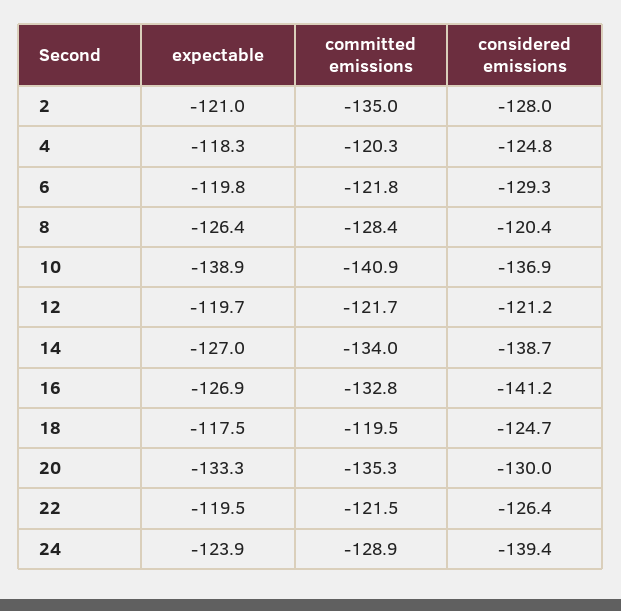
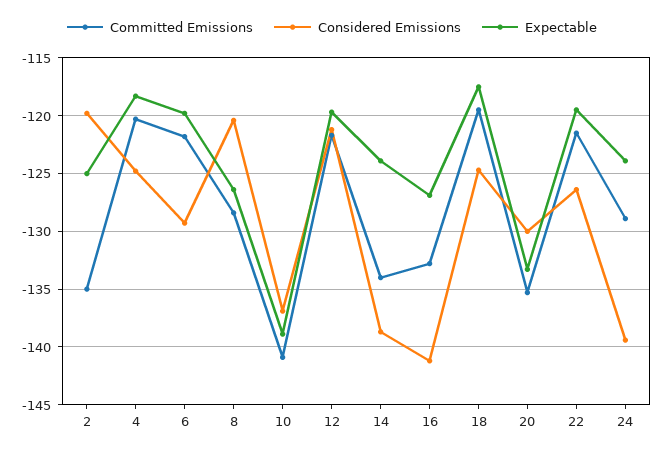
  {
    "expectable": {
-     "2": -121,
+     "2": -125,
      "4": -118.3,
      "6": -119.8,
      "8": -126.4,
      "10": -138.9,
      "12": -119.7,
-     "14": -127,
+     "14": -124,
      "16": -126.9,
      "18": -117.5,
      "20": -133.3,
      "22": -119.5,
      "24": -123.9
    },
    "committed emissions": {
      "2": -135,
      "4": -120.3,
      "6": -121.8,
      "8": -128.4,
      "10": -140.9,
      "12": -121.7,
      "14": -134,
      "16": -132.8,
      "18": -119.5,
      "20": -135.3,
      "22": -121.5,
      "24": -128.9
    },
    "considered emissions": {
-     "2": -128,
+     "2": -120,
      "4": -124.8,
      "6": -129.3,
      "8": -120.4,
      "10": -136.9,
      "12": -121.2,
      "14": -138.7,
      "16": -141.2,
      "18": -124.7,
      "20": -130,
      "22": -126.4,
      "24": -139.4
    }
  }

